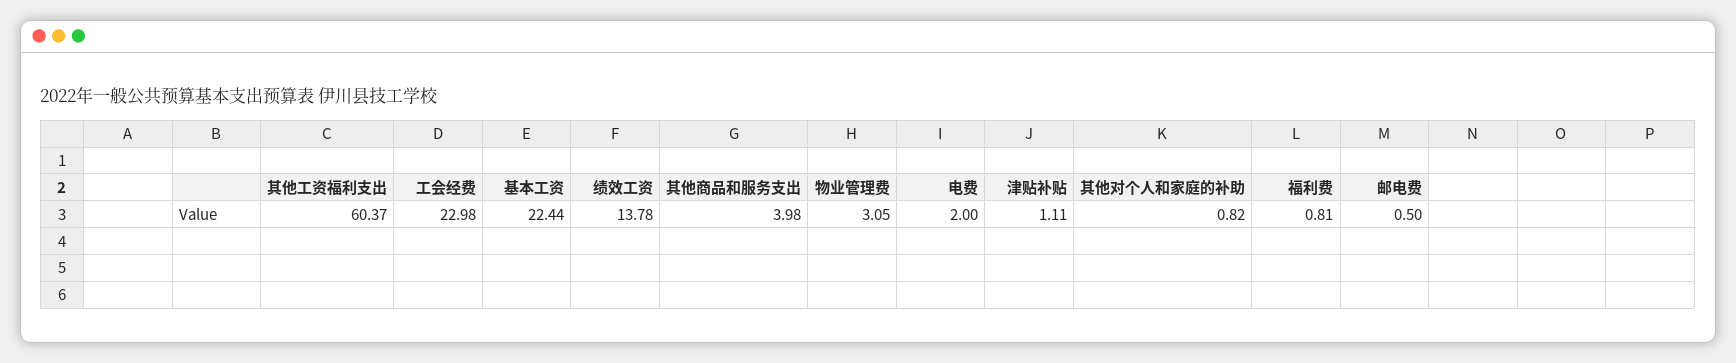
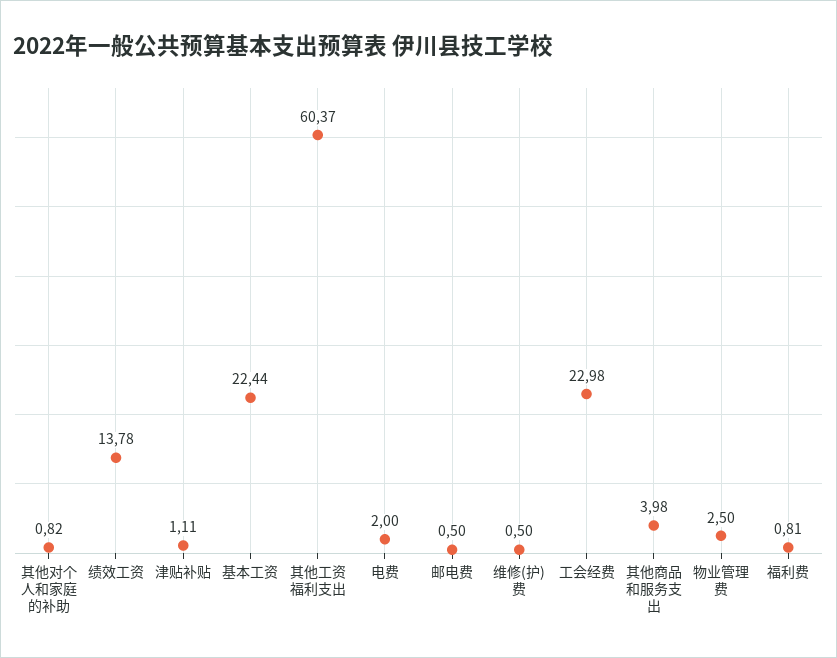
  {
    "其他工资福利支出": 60.37,
    "工会经费": 22.98,
    "基本工资": 22.44,
    "绩效工资": 13.78,
    "其他商品和服务支出": 3.98,
-   "物业管理费": 3.05,
+   "物业管理费": 2.5,
    "电费": 2,
    "津贴补贴": 1.11,
    "其他对个人和家庭的补助": 0.82,
    "福利费": 0.81,
-   "邮电费": 0.5
+   "邮电费": 0.5,
+   "维修(护)费": 0.5
  }

